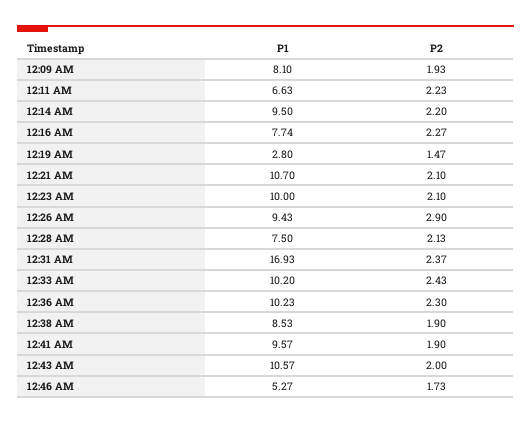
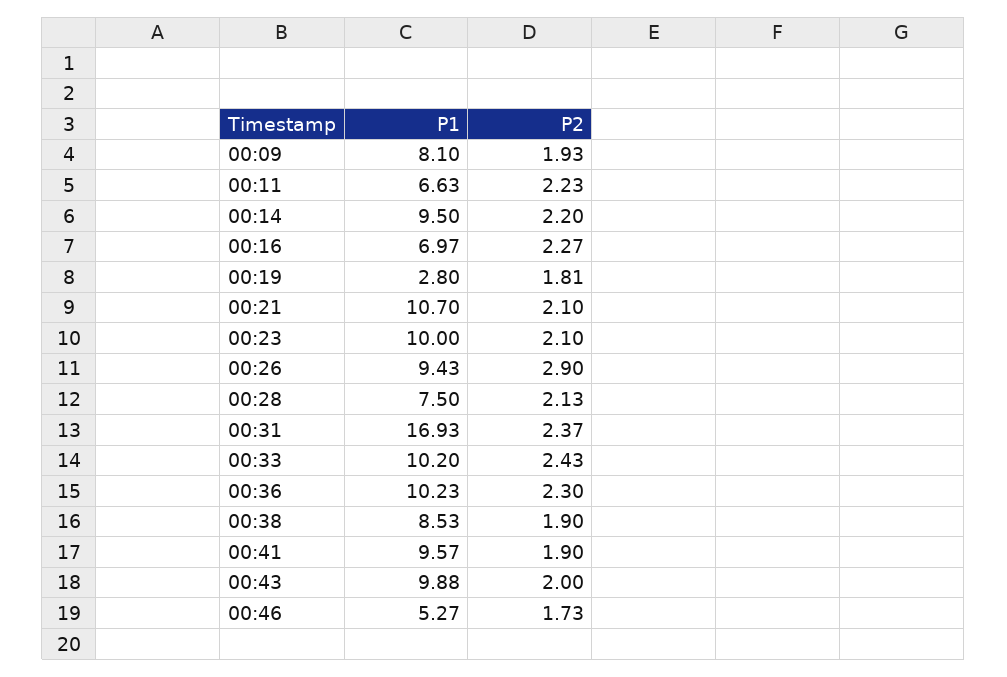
  {
    "P1": {
      "12:09 AM": 8.1,
      "12:11 AM": 6.63,
      "12:14 AM": 9.5,
-     "12:16 AM": 7.74,
+     "12:16 AM": 6.97,
      "12:19 AM": 2.8,
      "12:21 AM": 10.7,
      "12:23 AM": 10,
      "12:26 AM": 9.43,
      "12:28 AM": 7.5,
      "12:31 AM": 16.93,
      "12:33 AM": 10.2,
      "12:36 AM": 10.23,
      "12:38 AM": 8.53,
      "12:41 AM": 9.57,
-     "12:43 AM": 10.57,
+     "12:43 AM": 9.88,
      "12:46 AM": 5.27
    },
    "P2": {
      "12:09 AM": 1.93,
      "12:11 AM": 2.23,
      "12:14 AM": 2.2,
      "12:16 AM": 2.27,
-     "12:19 AM": 1.47,
+     "12:19 AM": 1.81,
      "12:21 AM": 2.1,
      "12:23 AM": 2.1,
      "12:26 AM": 2.9,
      "12:28 AM": 2.13,
      "12:31 AM": 2.37,
      "12:33 AM": 2.43,
      "12:36 AM": 2.3,
      "12:38 AM": 1.9,
      "12:41 AM": 1.9,
      "12:43 AM": 2,
      "12:46 AM": 1.73
    }
  }

